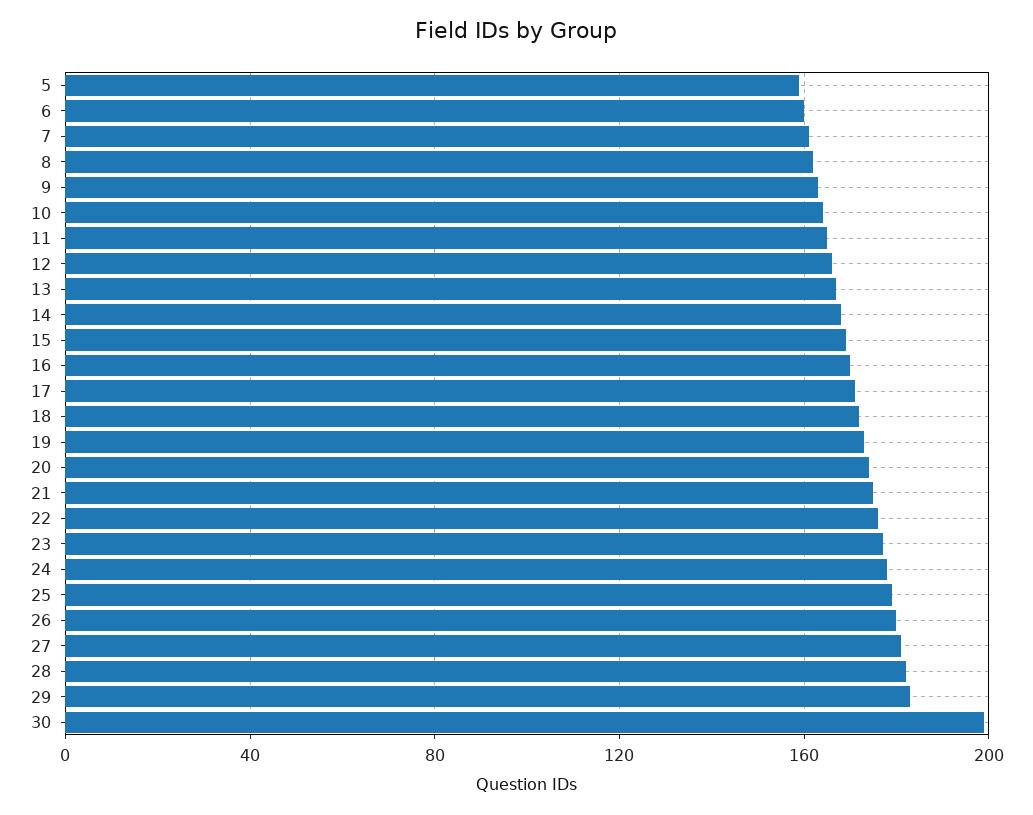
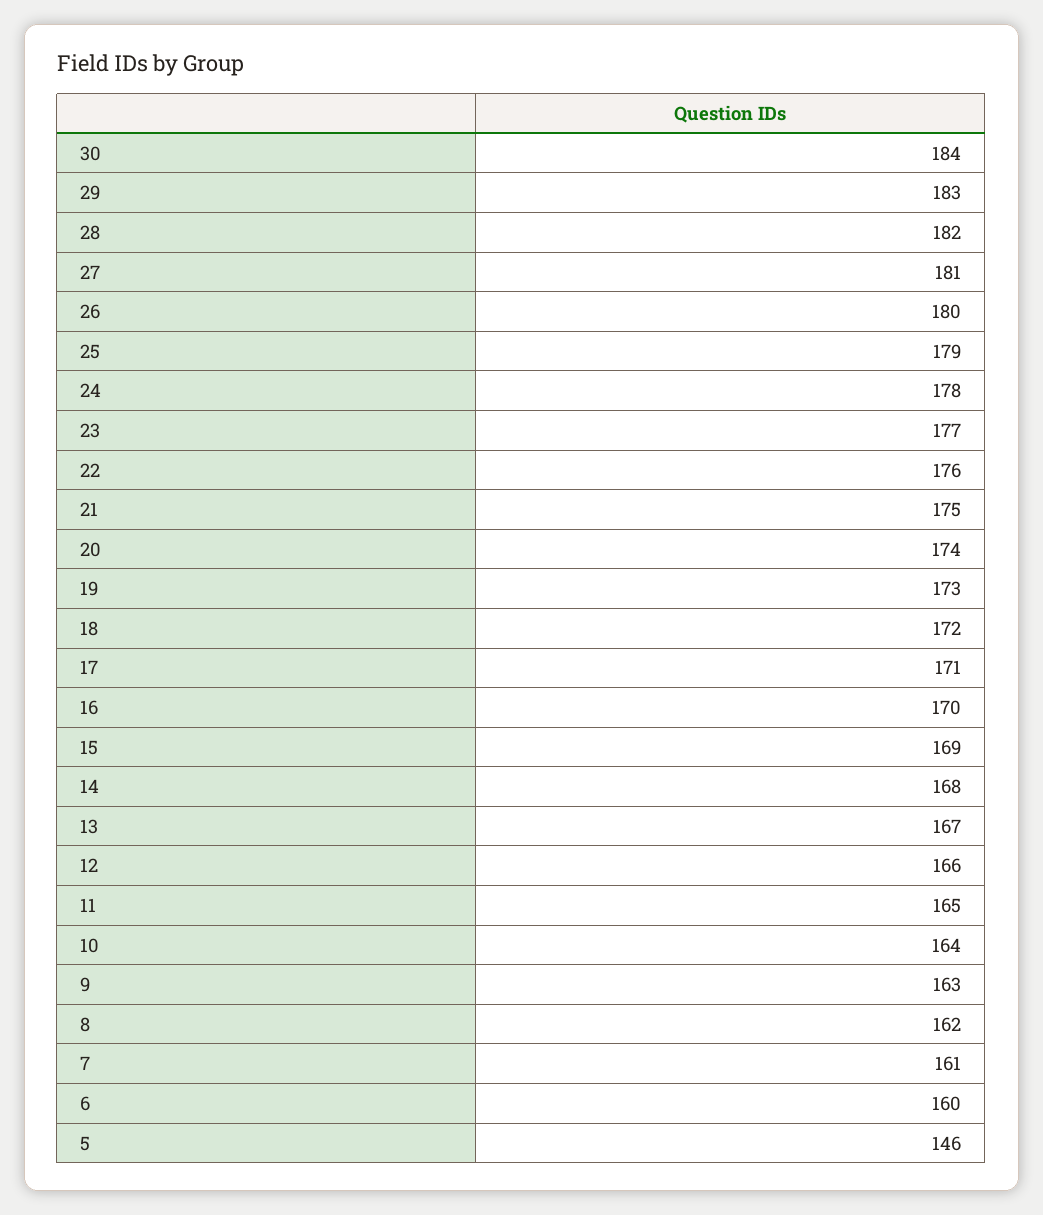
  {
-   "5": 160,
+   "5": 146,
    "6": 160,
    "7": 161,
    "8": 162,
    "9": 163,
    "10": 164,
    "11": 165,
    "12": 166,
    "13": 167,
    "14": 168,
    "15": 169,
    "16": 170,
    "17": 171,
    "18": 172,
    "19": 173,
    "20": 174,
    "21": 175,
    "22": 176,
    "23": 177,
    "24": 178,
    "25": 179,
    "26": 180,
    "27": 181,
    "28": 182,
    "29": 183,
-   "30": 200
+   "30": 184
  }

